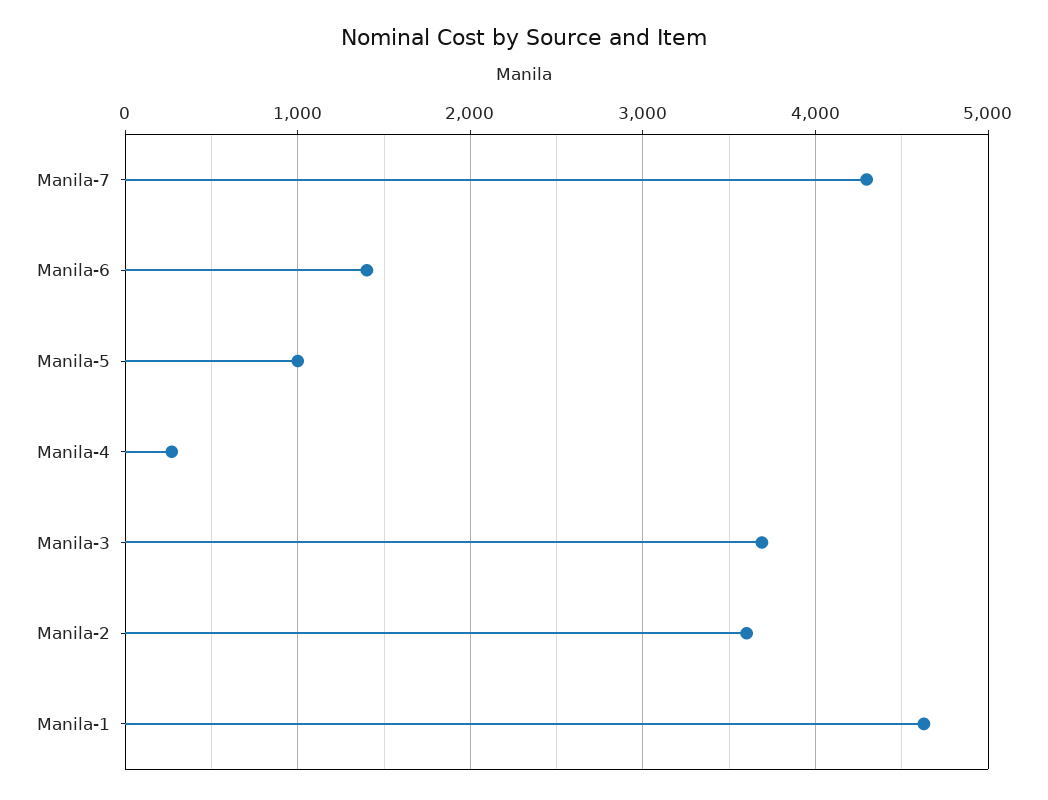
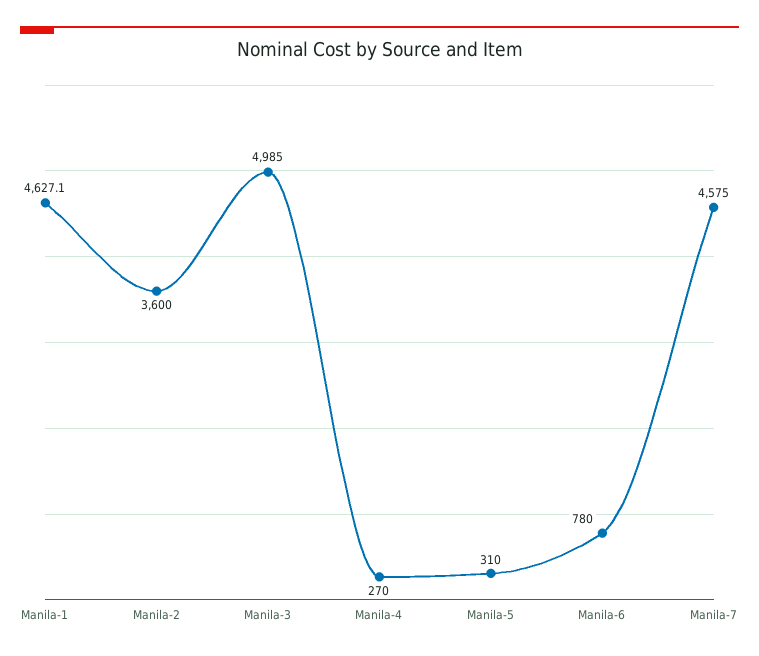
  {
-   "Manila-7": 4300,
+   "Manila-7": 4575,
-   "Manila-6": 1400,
+   "Manila-6": 780,
-   "Manila-5": 1000,
+   "Manila-5": 310,
    "Manila-4": 270,
-   "Manila-3": 3700,
+   "Manila-3": 4985,
    "Manila-2": 3600,
    "Manila-1": 4627.1
  }

